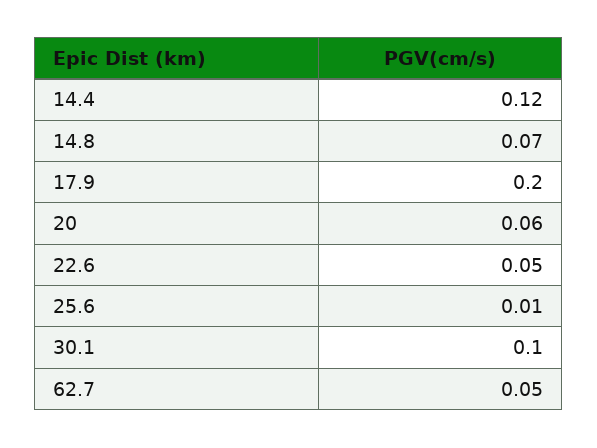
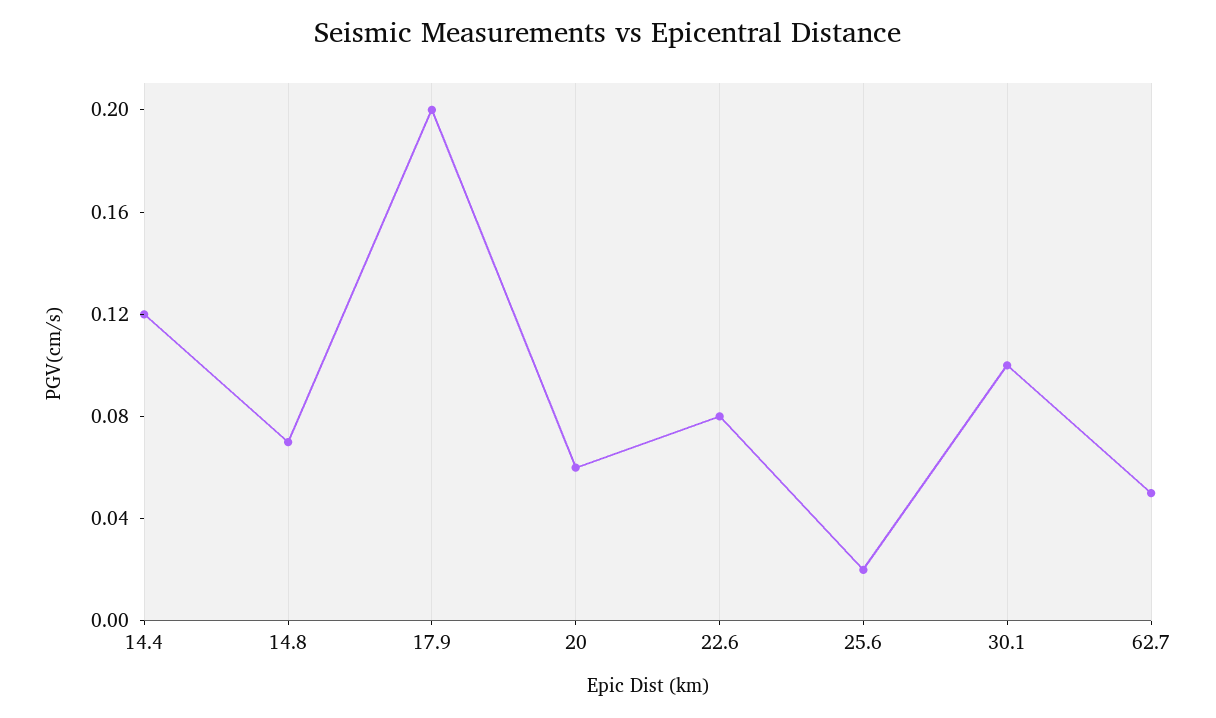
  {
    "14.4": 0.12,
    "14.8": 0.07,
    "17.9": 0.2,
    "20": 0.06,
-   "22.6": 0.05,
+   "22.6": 0.08,
-   "25.6": 0.01,
+   "25.6": 0.02,
    "30.1": 0.1,
    "62.7": 0.05
  }

